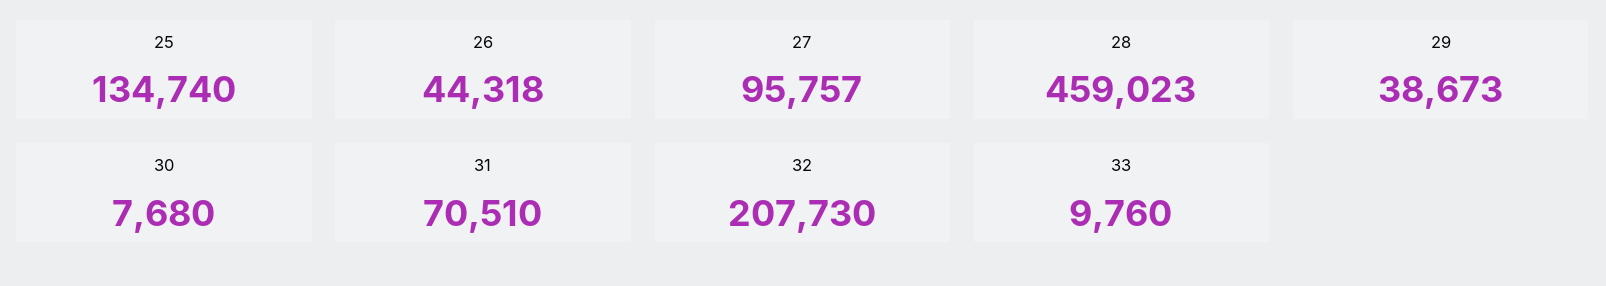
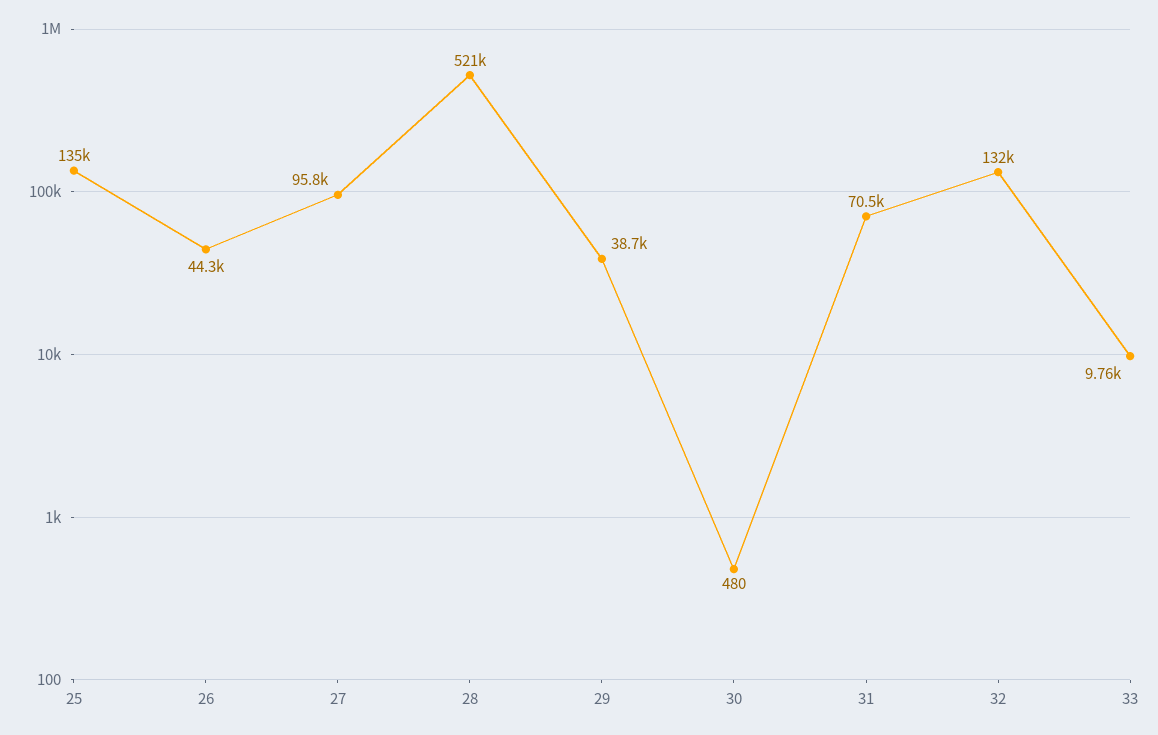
  {
    "25": 134740,
    "26": 44318,
    "27": 95757,
-   "28": 459023,
+   "28": 521000,
    "29": 38673,
-   "30": 7680,
+   "30": 480,
    "31": 70510,
-   "32": 207730,
+   "32": 132000,
    "33": 9760
  }

